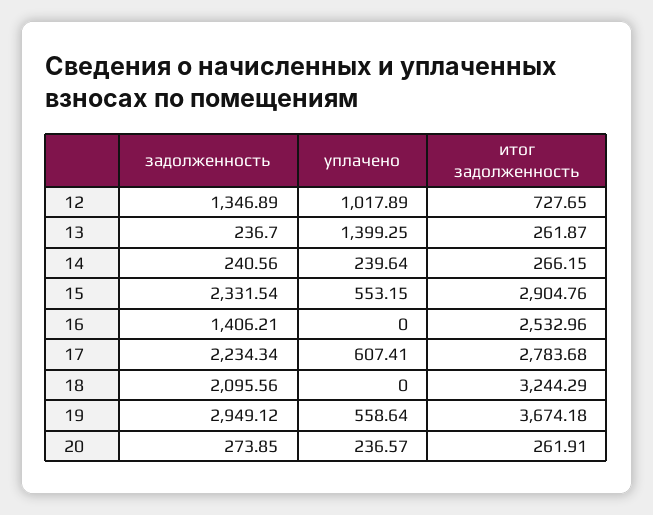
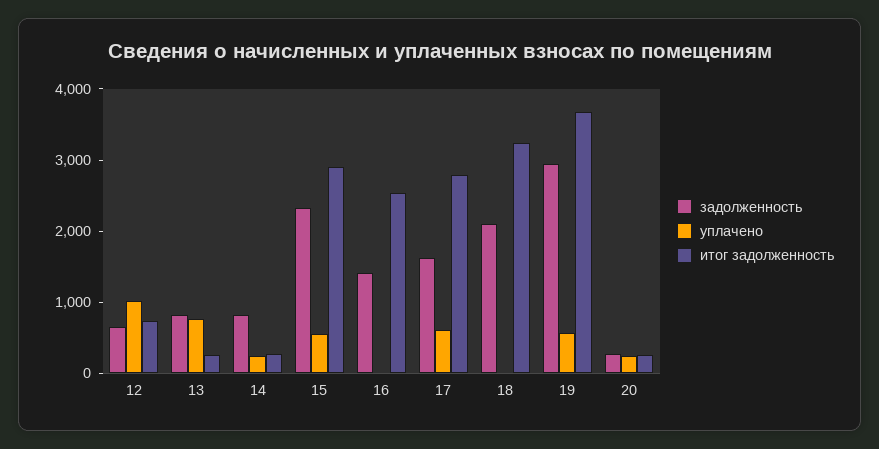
  {
    "задолженность": {
-     "12": 1346.89,
+     "12": 600,
-     "13": 236.7,
+     "13": 800,
-     "14": 240.56,
+     "14": 800,
      "15": 2331.54,
      "16": 1406.21,
-     "17": 2234.34,
+     "17": 1600,
      "18": 2095.56,
      "19": 2949.12,
      "20": 273.85
    },
    "уплачено": {
      "12": 1017.89,
-     "13": 1399.25,
+     "13": 800,
      "14": 239.64,
      "15": 553.15,
      "16": 0,
      "17": 607.41,
      "18": 0,
      "19": 558.64,
      "20": 236.57
    },
    "итог задолженность": {
      "12": 727.65,
      "13": 261.87,
      "14": 266.15,
      "15": 2904.76,
      "16": 2532.96,
      "17": 2783.68,
      "18": 3244.29,
      "19": 3674.18,
      "20": 261.91
    }
  }

